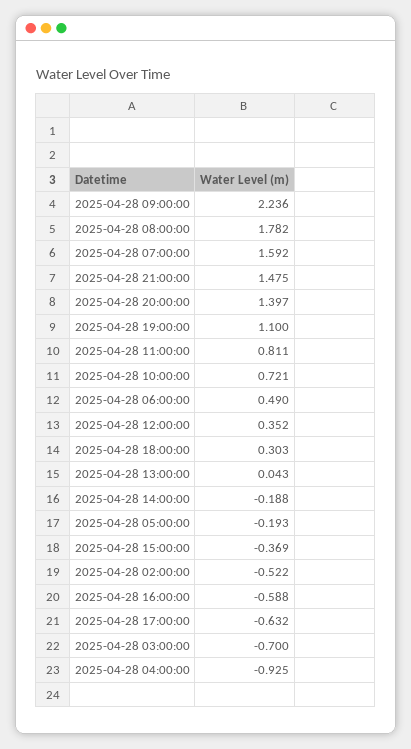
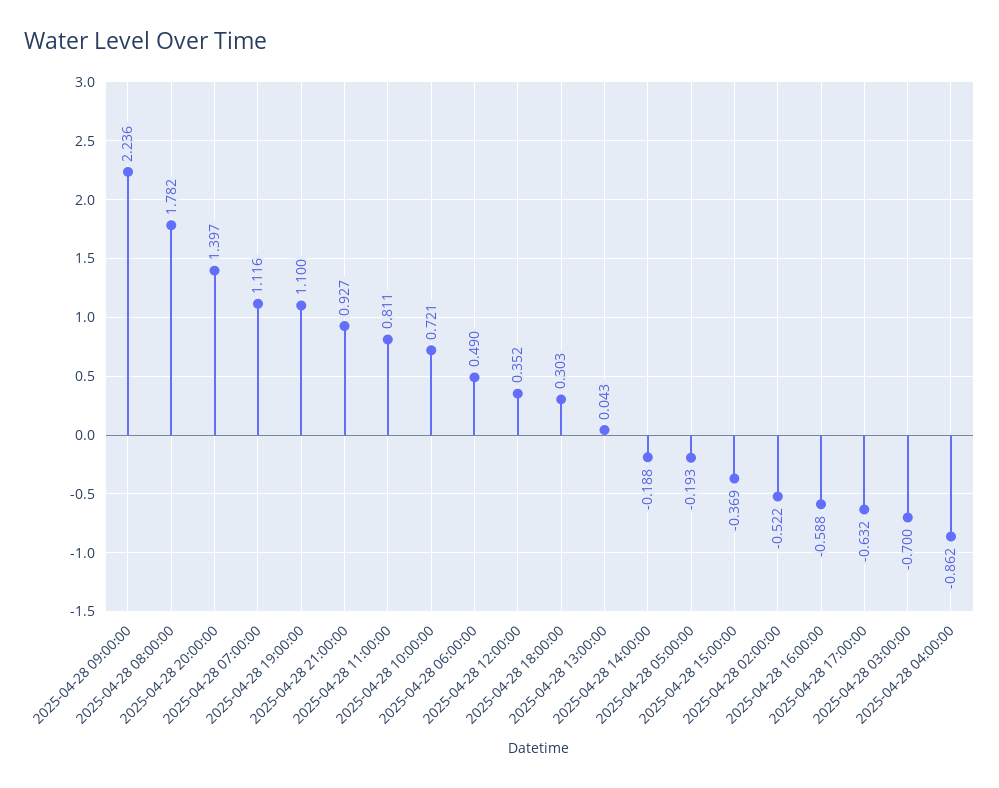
  {
    "2025-04-28 09:00:00": 2.236,
    "2025-04-28 08:00:00": 1.782,
-   "2025-04-28 07:00:00": 1.592,
+   "2025-04-28 07:00:00": 1.116,
-   "2025-04-28 21:00:00": 1.475,
+   "2025-04-28 21:00:00": 0.927,
    "2025-04-28 20:00:00": 1.397,
    "2025-04-28 19:00:00": 1.1,
    "2025-04-28 11:00:00": 0.811,
    "2025-04-28 10:00:00": 0.721,
    "2025-04-28 06:00:00": 0.49,
    "2025-04-28 12:00:00": 0.352,
    "2025-04-28 18:00:00": 0.303,
    "2025-04-28 13:00:00": 0.043,
    "2025-04-28 14:00:00": -0.188,
    "2025-04-28 05:00:00": -0.193,
    "2025-04-28 15:00:00": -0.369,
    "2025-04-28 02:00:00": -0.522,
    "2025-04-28 16:00:00": -0.588,
    "2025-04-28 17:00:00": -0.632,
    "2025-04-28 03:00:00": -0.7,
-   "2025-04-28 04:00:00": -0.925
+   "2025-04-28 04:00:00": -0.862
  }

